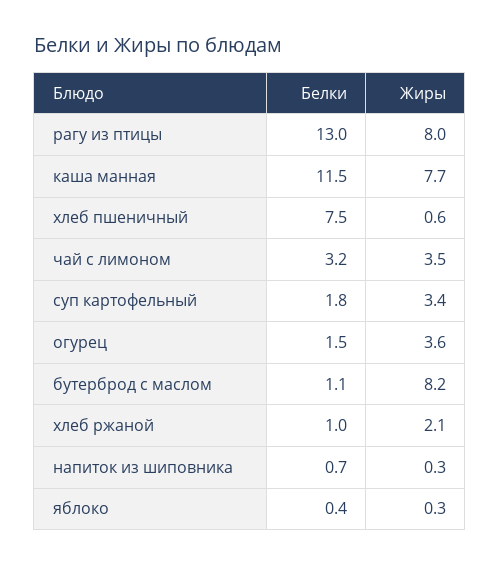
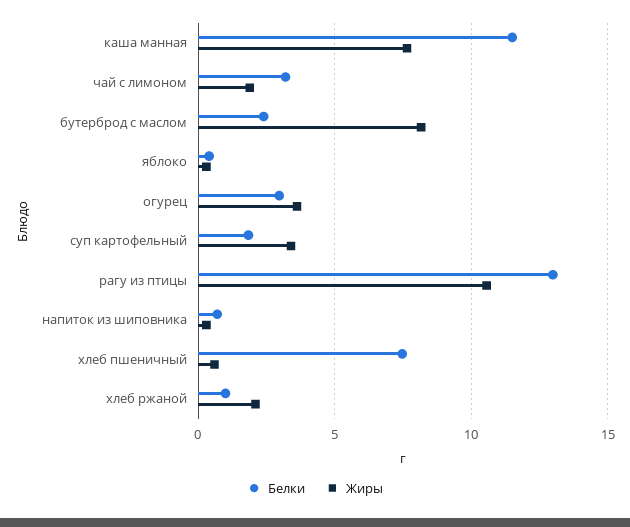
  {
    "Белки": {
      "рагу из птицы": 13,
      "каша манная": 11.5,
      "хлеб пшеничный": 7.5,
      "чай с лимоном": 3.2,
      "суп картофельный": 1.8,
-     "огурец": 1.5,
+     "огурец": 3,
-     "бутерброд с маслом": 1.1,
+     "бутерброд с маслом": 2.5,
      "хлеб ржаной": 1,
      "напиток из шиповника": 0.7,
      "яблоко": 0.4
    },
    "Жиры": {
-     "рагу из птицы": 8,
+     "рагу из птицы": 10.5,
      "каша манная": 7.7,
      "хлеб пшеничный": 0.6,
-     "чай с лимоном": 3.5,
+     "чай с лимоном": 2,
      "суп картофельный": 3.4,
      "огурец": 3.6,
      "бутерброд с маслом": 8.2,
      "хлеб ржаной": 2.1,
      "напиток из шиповника": 0.3,
      "яблоко": 0.3
    }
  }

